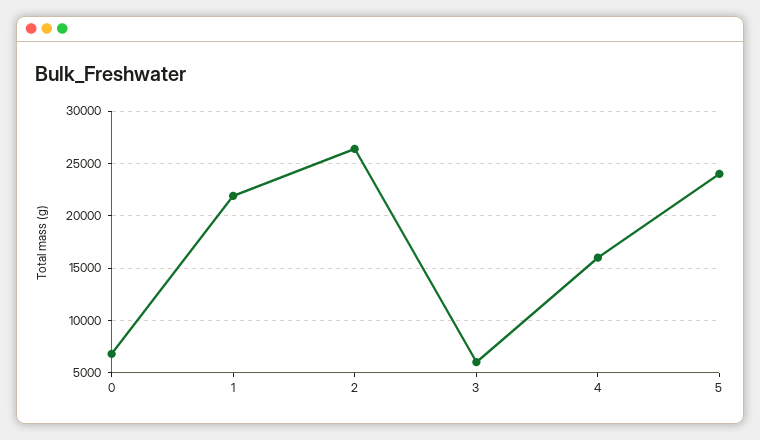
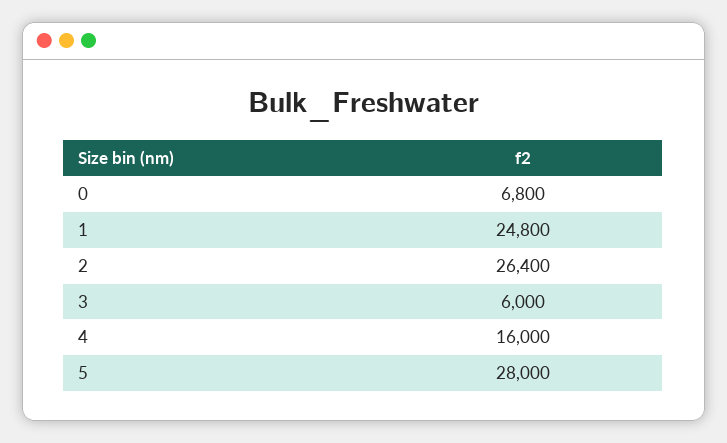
  {
    "0": 6800,
-   "1": 22000,
+   "1": 24800,
    "2": 26400,
    "3": 6000,
    "4": 16000,
-   "5": 24000
+   "5": 28000
  }

